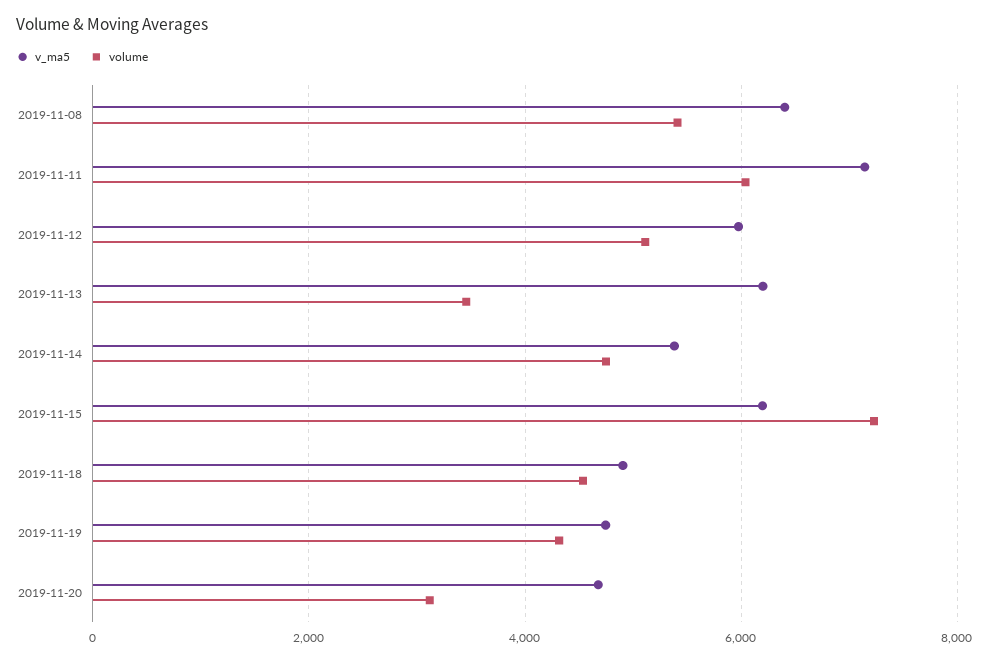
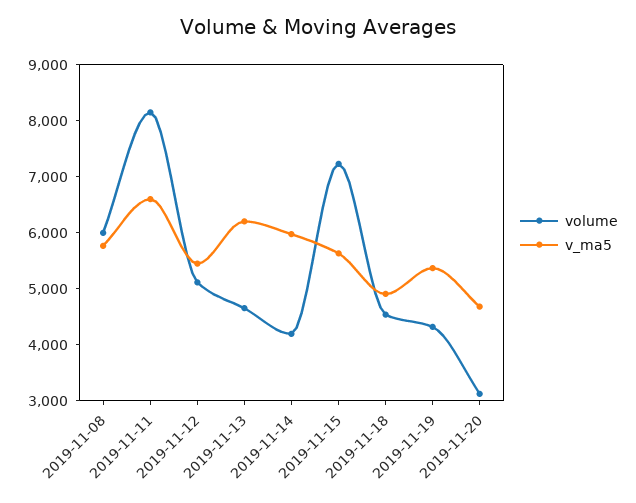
  {
    "v_ma5": {
-     "2019-11-08": 6400,
+     "2019-11-08": 5800,
-     "2019-11-11": 7200,
+     "2019-11-11": 6600,
-     "2019-11-12": 6000,
+     "2019-11-12": 5400,
      "2019-11-13": 6200,
-     "2019-11-14": 5400,
+     "2019-11-14": 6000,
-     "2019-11-15": 6200,
+     "2019-11-15": 5600,
      "2019-11-18": 5000,
-     "2019-11-19": 4800,
+     "2019-11-19": 5400,
      "2019-11-20": 4600
    },
    "volume": {
-     "2019-11-08": 5400,
+     "2019-11-08": 6000,
-     "2019-11-11": 6000,
+     "2019-11-11": 8200,
      "2019-11-12": 5200,
-     "2019-11-13": 3400,
+     "2019-11-13": 4600,
-     "2019-11-14": 4800,
+     "2019-11-14": 4200,
      "2019-11-15": 7200,
      "2019-11-18": 4600,
      "2019-11-19": 4400,
      "2019-11-20": 3200
    }
  }

